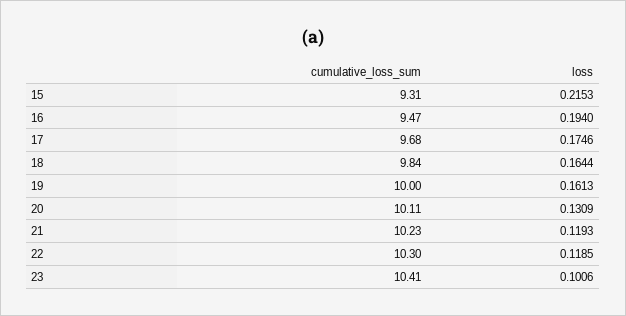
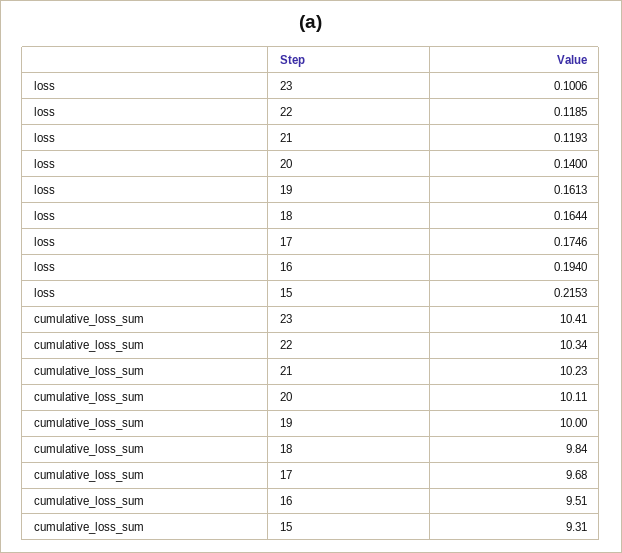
  {
    "cumulative_loss_sum": {
      "15": 9.31,
-     "16": 9.47,
+     "16": 9.51,
      "17": 9.68,
      "18": 9.84,
      "19": 10,
      "20": 10.11,
      "21": 10.23,
-     "22": 10.3,
+     "22": 10.34,
      "23": 10.41
    },
    "loss": {
      "15": 0.2153,
      "16": 0.194,
      "17": 0.1746,
      "18": 0.1644,
      "19": 0.1613,
-     "20": 0.1309,
+     "20": 0.14,
      "21": 0.1193,
      "22": 0.1185,
      "23": 0.1006
    }
  }

